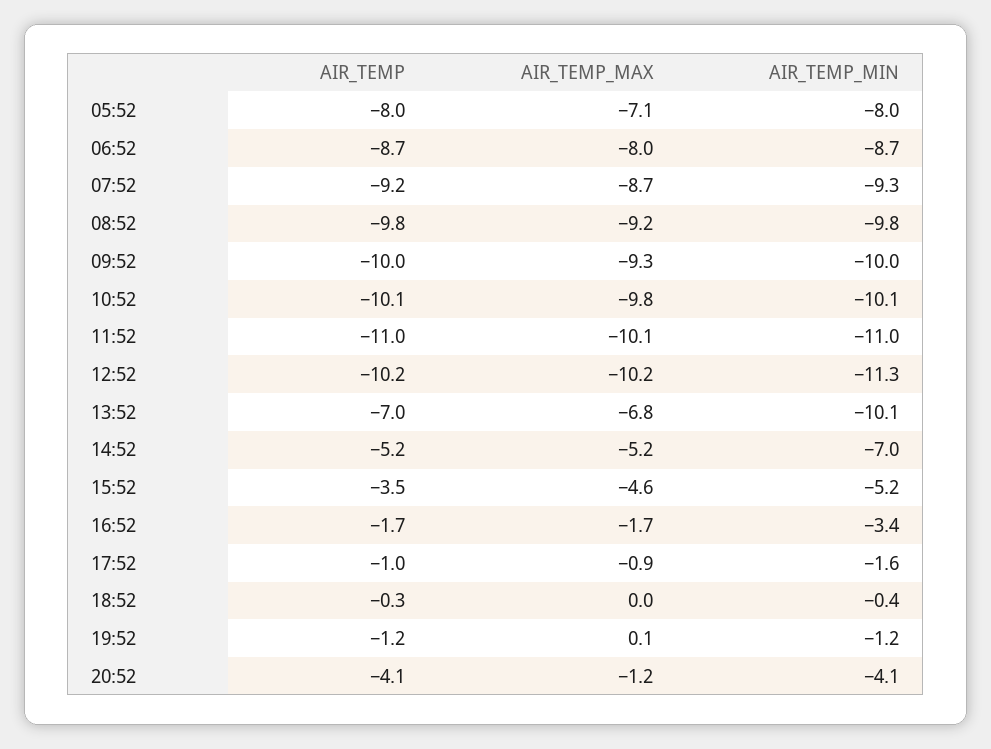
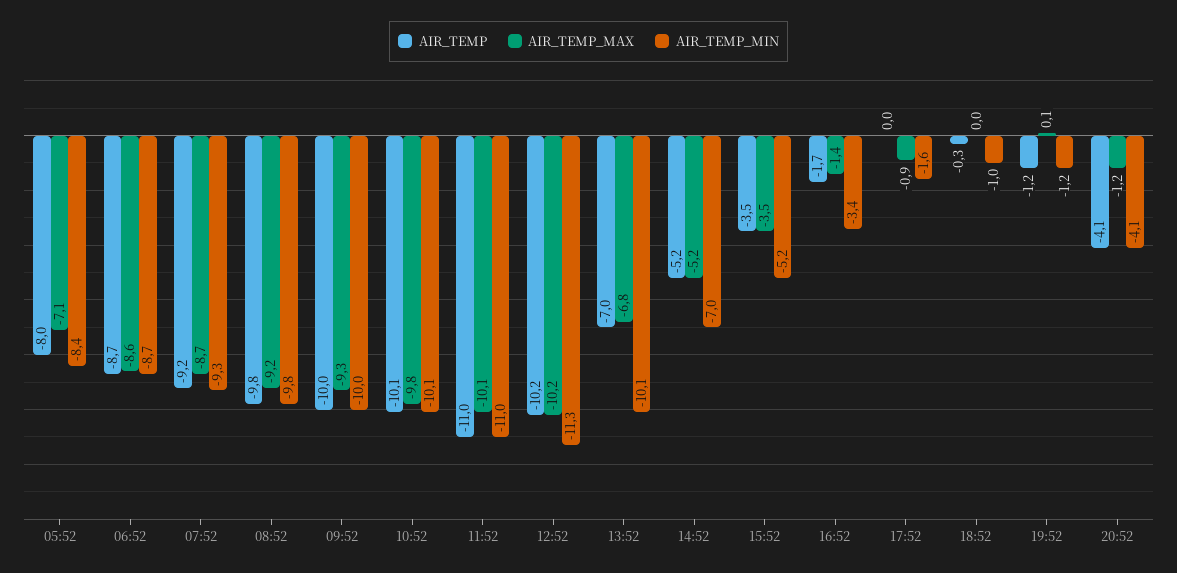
  {
    "AIR_TEMP": {
      "05:52": -8,
      "06:52": -8.7,
      "07:52": -9.2,
      "08:52": -9.8,
      "09:52": -10,
      "10:52": -10.1,
      "11:52": -11,
      "12:52": -10.2,
      "13:52": -7,
      "14:52": -5.2,
      "15:52": -3.5,
      "16:52": -1.7,
-     "17:52": -1,
+     "17:52": 0,
      "18:52": -0.3,
      "19:52": -1.2,
      "20:52": -4.1
    },
    "AIR_TEMP_MAX": {
      "05:52": -7.1,
-     "06:52": -8,
+     "06:52": -8.6,
      "07:52": -8.7,
      "08:52": -9.2,
      "09:52": -9.3,
      "10:52": -9.8,
      "11:52": -10.1,
      "12:52": -10.2,
      "13:52": -6.8,
      "14:52": -5.2,
-     "15:52": -4.6,
+     "15:52": -3.5,
-     "16:52": -1.7,
+     "16:52": -1.4,
      "17:52": -0.9,
      "18:52": 0,
      "19:52": 0.1,
      "20:52": -1.2
    },
    "AIR_TEMP_MIN": {
-     "05:52": -8,
+     "05:52": -8.4,
      "06:52": -8.7,
      "07:52": -9.3,
      "08:52": -9.8,
      "09:52": -10,
      "10:52": -10.1,
      "11:52": -11,
      "12:52": -11.3,
      "13:52": -10.1,
      "14:52": -7,
      "15:52": -5.2,
      "16:52": -3.4,
      "17:52": -1.6,
-     "18:52": -0.4,
+     "18:52": -1,
      "19:52": -1.2,
      "20:52": -4.1
    }
  }

